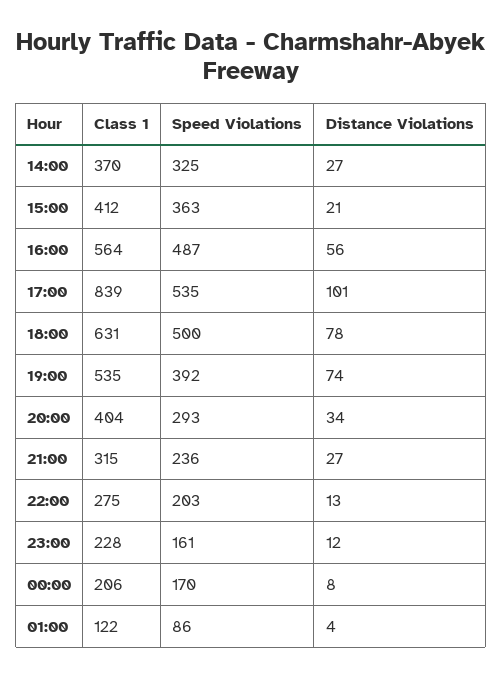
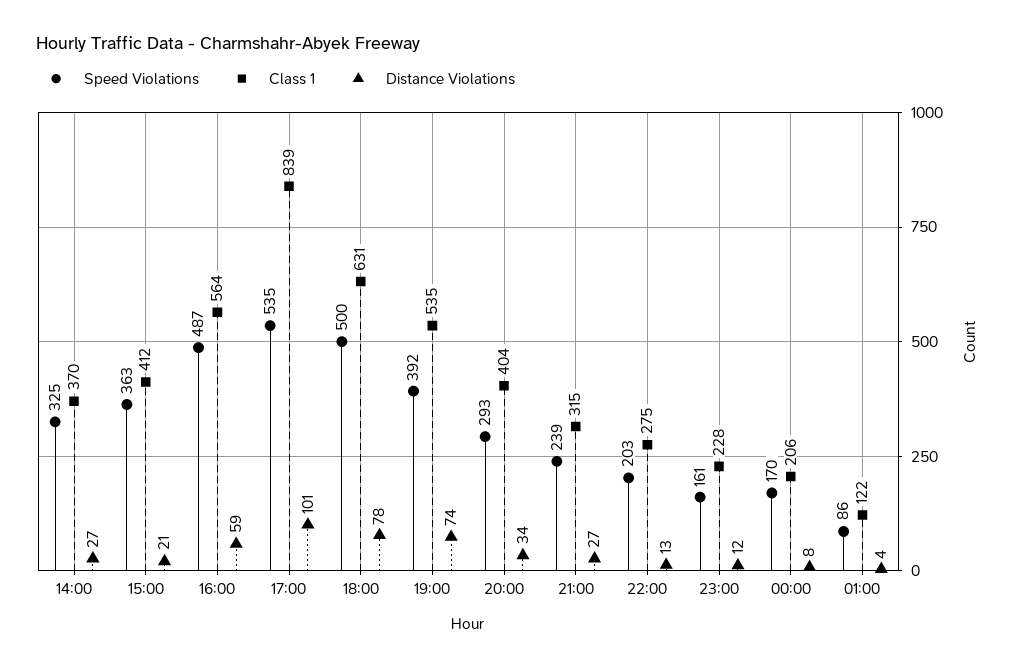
  {
    "Class 1": {
      "14:00": 370,
      "15:00": 412,
      "16:00": 564,
      "17:00": 839,
      "18:00": 631,
      "19:00": 535,
      "20:00": 404,
      "21:00": 315,
      "22:00": 275,
      "23:00": 228,
      "00:00": 206,
      "01:00": 122
    },
    "Speed Violations": {
      "14:00": 325,
      "15:00": 363,
      "16:00": 487,
      "17:00": 535,
      "18:00": 500,
      "19:00": 392,
      "20:00": 293,
-     "21:00": 236,
+     "21:00": 239,
      "22:00": 203,
      "23:00": 161,
      "00:00": 170,
      "01:00": 86
    },
    "Distance Violations": {
      "14:00": 27,
      "15:00": 21,
-     "16:00": 56,
+     "16:00": 59,
      "17:00": 101,
      "18:00": 78,
      "19:00": 74,
      "20:00": 34,
      "21:00": 27,
      "22:00": 13,
      "23:00": 12,
      "00:00": 8,
      "01:00": 4
    }
  }

